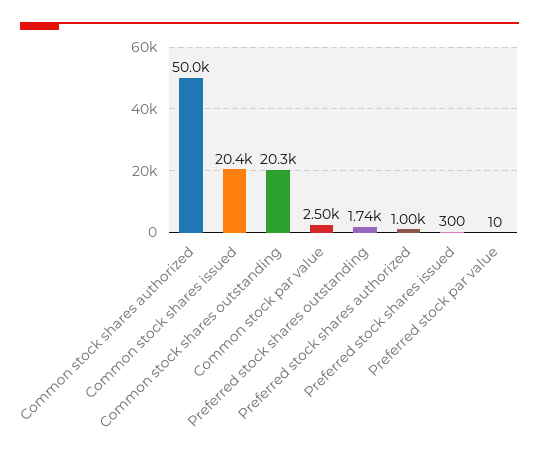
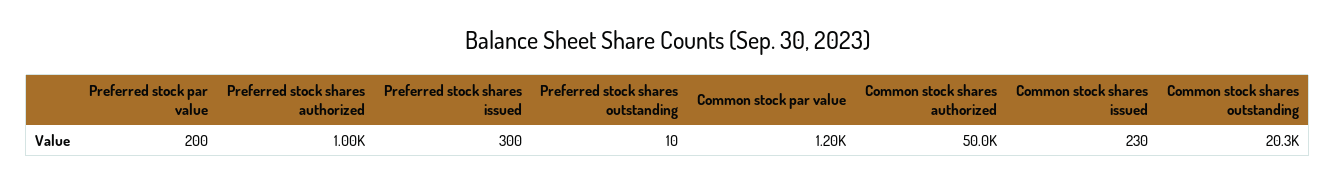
  {
    "Common stock shares authorized": 50000,
-   "Common stock shares issued": 20400,
+   "Common stock shares issued": 230,
    "Common stock shares outstanding": 20300,
-   "Common stock par value": 2500,
+   "Common stock par value": 1200,
-   "Preferred stock shares outstanding": 1740,
+   "Preferred stock shares outstanding": 10,
    "Preferred stock shares authorized": 1000,
    "Preferred stock shares issued": 300,
-   "Preferred stock par value": 10
+   "Preferred stock par value": 200
  }

